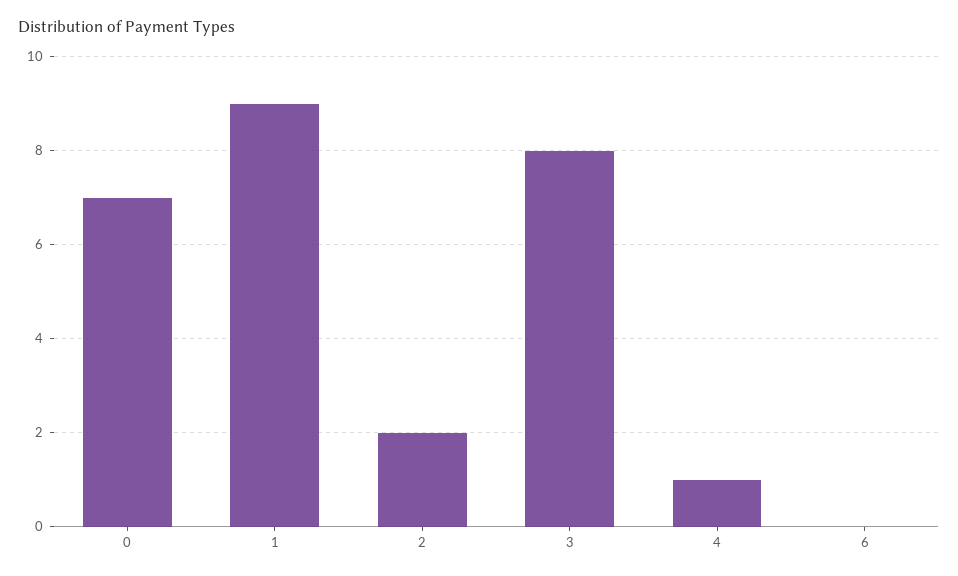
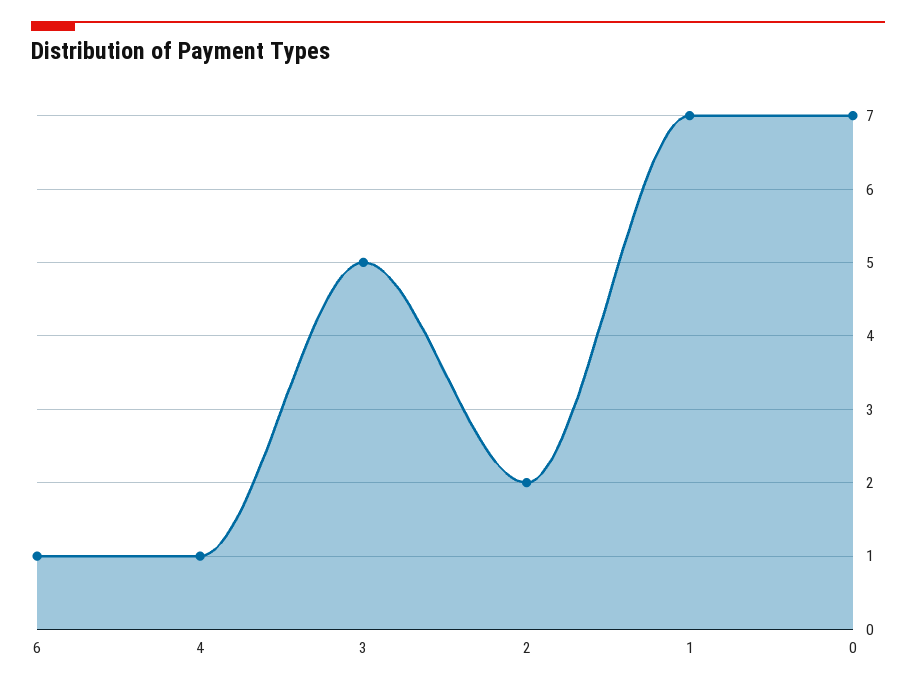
  {
    "0": 7,
-   "1": 9,
+   "1": 7,
    "2": 2,
-   "3": 8,
+   "3": 5,
    "4": 1,
-   "6": 0
+   "6": 1
  }

